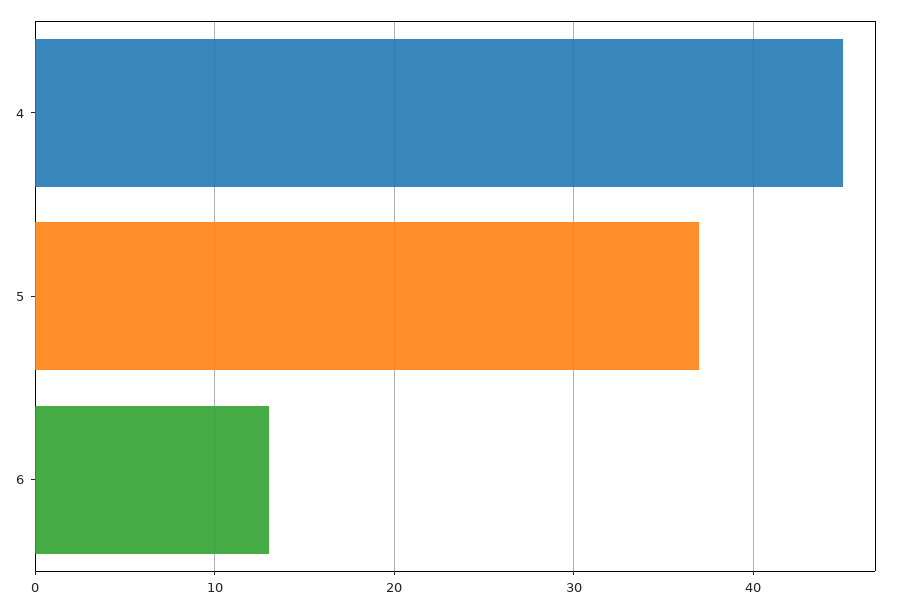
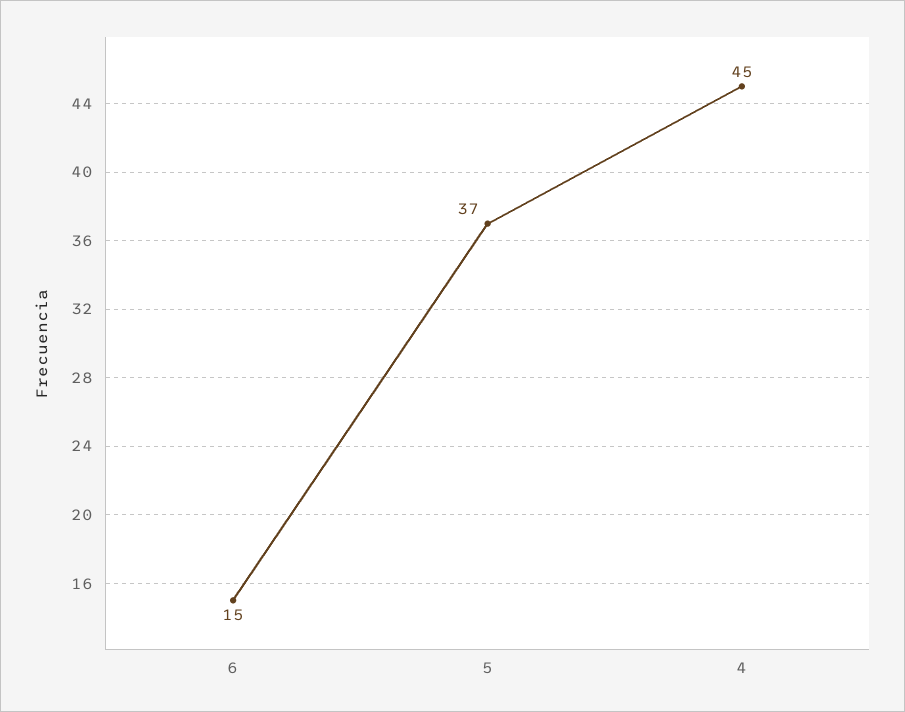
  {
    "4": 45,
    "5": 37,
-   "6": 13
+   "6": 15
  }

